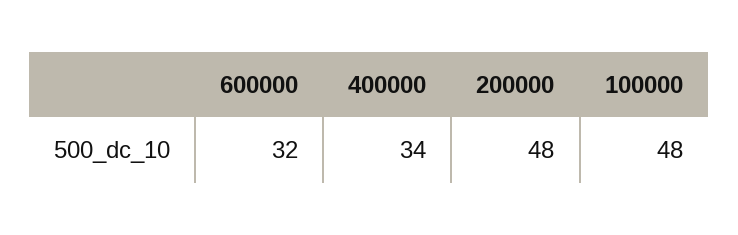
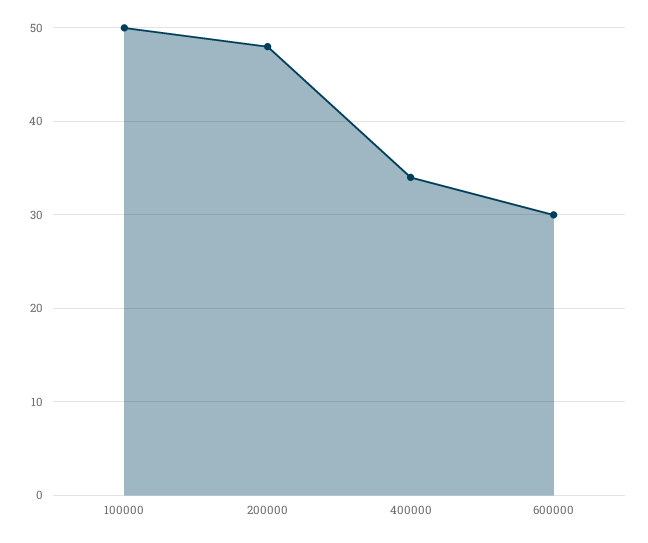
  {
-   "600000": 32,
+   "600000": 30,
    "400000": 34,
    "200000": 48,
-   "100000": 48
+   "100000": 50
  }

